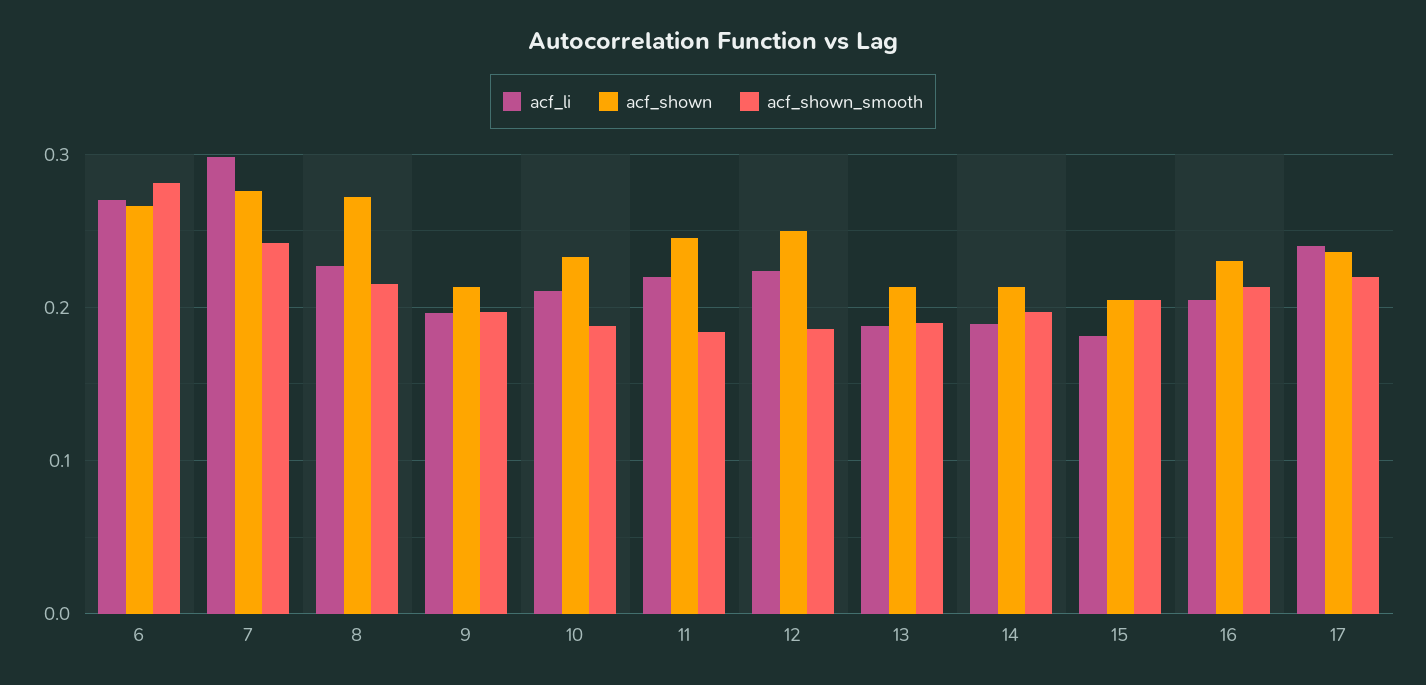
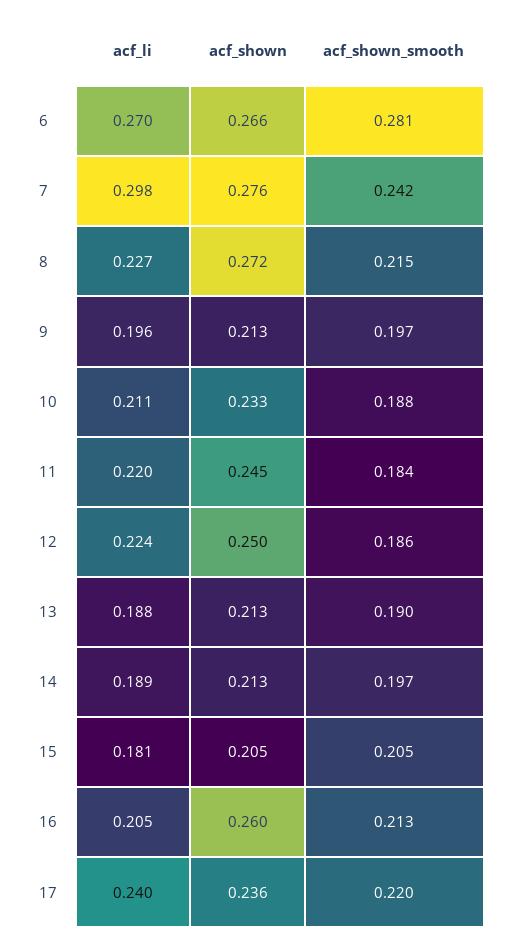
  {
    "acf_li": {
      "6": 0.27,
      "7": 0.298,
      "8": 0.227,
      "9": 0.196,
      "10": 0.211,
      "11": 0.22,
      "12": 0.224,
      "13": 0.188,
      "14": 0.189,
      "15": 0.181,
      "16": 0.205,
      "17": 0.24
    },
    "acf_shown": {
      "6": 0.266,
      "7": 0.276,
      "8": 0.272,
      "9": 0.213,
      "10": 0.233,
      "11": 0.245,
      "12": 0.25,
      "13": 0.213,
      "14": 0.213,
      "15": 0.205,
-     "16": 0.23,
+     "16": 0.26,
      "17": 0.236
    },
    "acf_shown_smooth": {
      "6": 0.281,
      "7": 0.242,
      "8": 0.215,
      "9": 0.197,
      "10": 0.188,
      "11": 0.184,
      "12": 0.186,
      "13": 0.19,
      "14": 0.197,
      "15": 0.205,
      "16": 0.213,
      "17": 0.22
    }
  }

